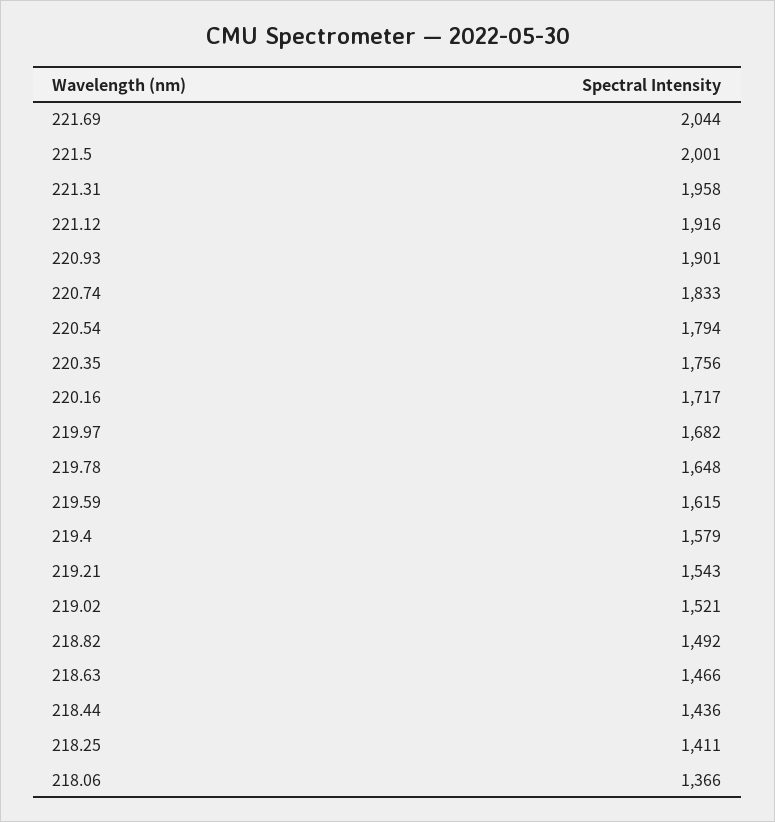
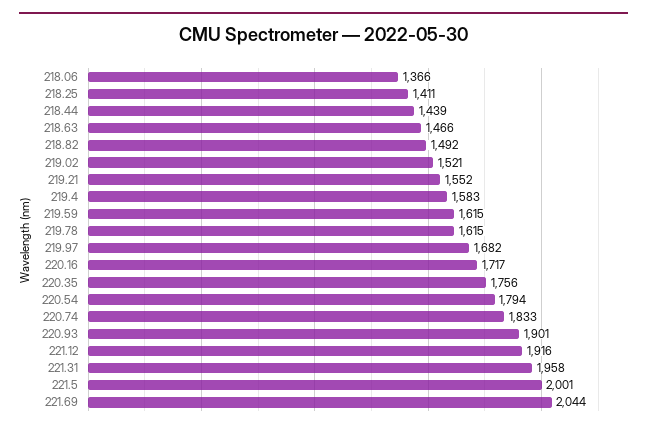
  {
    "221.69": 2044,
    "221.5": 2001,
    "221.31": 1958,
    "221.12": 1916,
    "220.93": 1901,
    "220.74": 1833,
    "220.54": 1794,
    "220.35": 1756,
    "220.16": 1717,
    "219.97": 1682,
-   "219.78": 1648,
+   "219.78": 1615,
    "219.59": 1615,
-   "219.4": 1579,
+   "219.4": 1583,
-   "219.21": 1543,
+   "219.21": 1552,
    "219.02": 1521,
    "218.82": 1492,
    "218.63": 1466,
-   "218.44": 1436,
+   "218.44": 1439,
    "218.25": 1411,
    "218.06": 1366
  }

